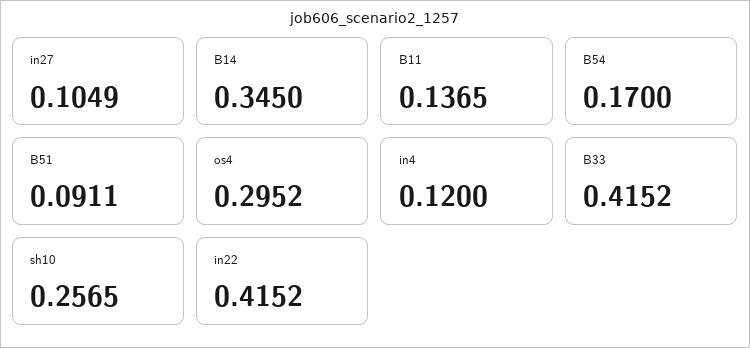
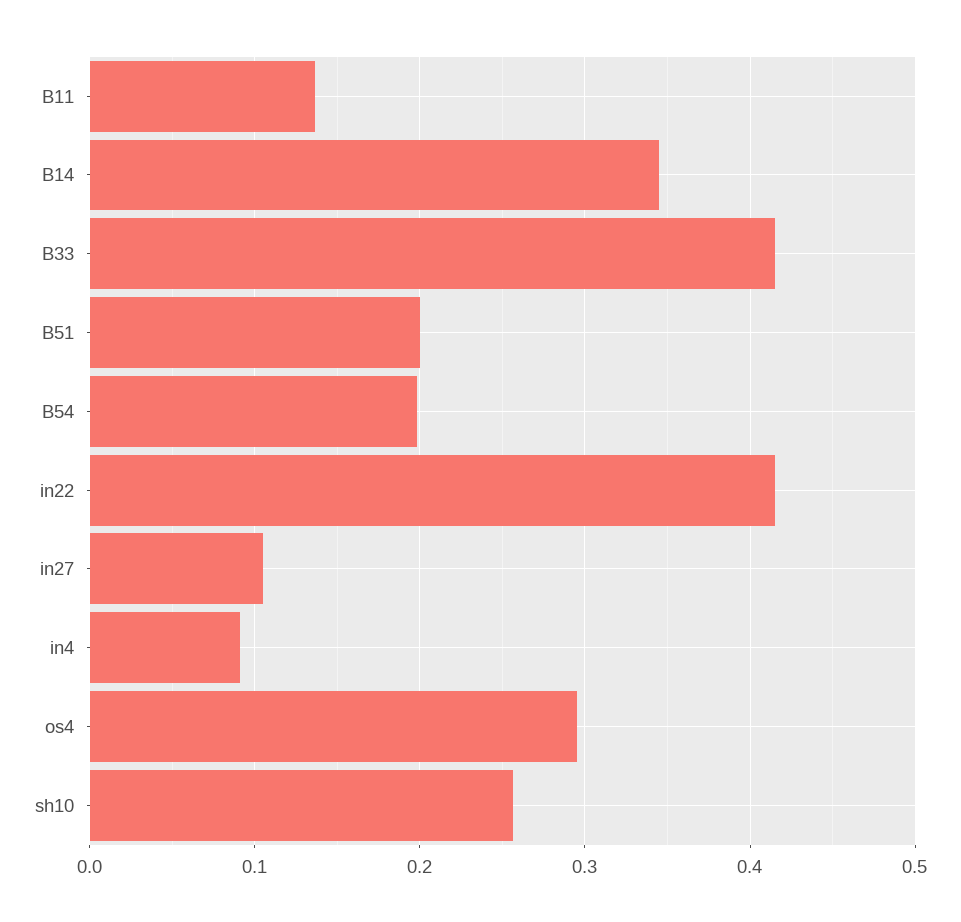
  {
    "in27": 0.1049,
    "B14": 0.345,
    "B11": 0.1365,
-   "B54": 0.17,
+   "B54": 0.2,
-   "B51": 0.0911,
+   "B51": 0.2,
    "os4": 0.2952,
-   "in4": 0.12,
+   "in4": 0.09,
    "B33": 0.4152,
    "sh10": 0.2565,
    "in22": 0.4152
  }

